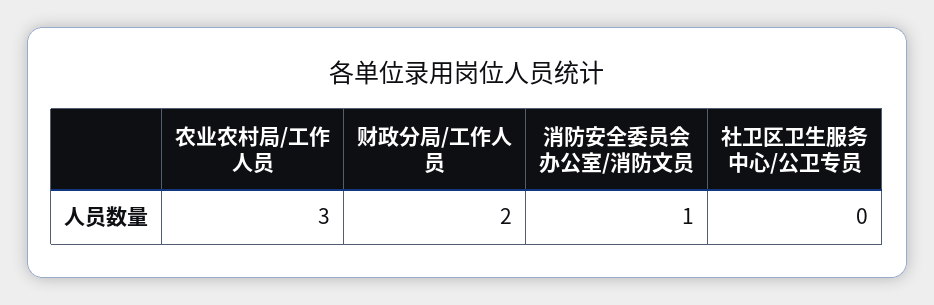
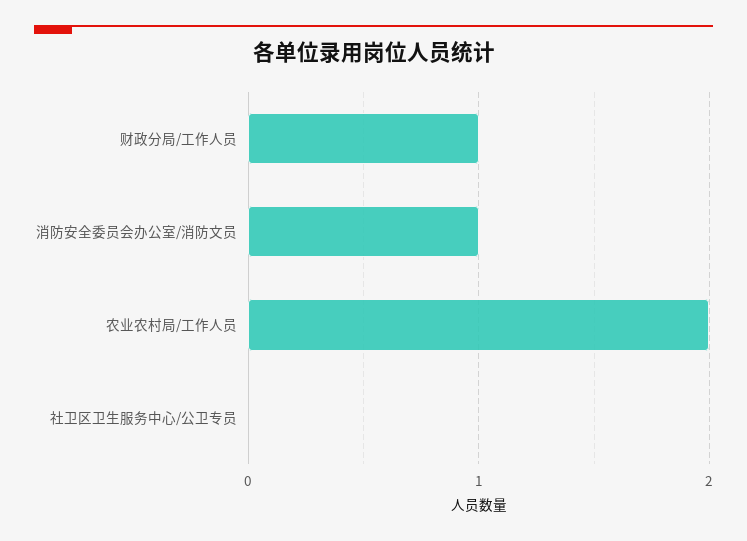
  {
-   "农业农村局/工作人员": 3,
+   "农业农村局/工作人员": 2,
-   "财政分局/工作人员": 2,
+   "财政分局/工作人员": 1,
    "消防安全委员会办公室/消防文员": 1,
    "社卫区卫生服务中心/公卫专员": 0
  }

